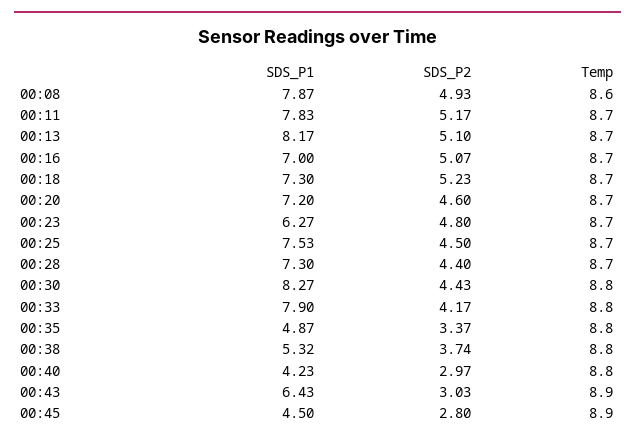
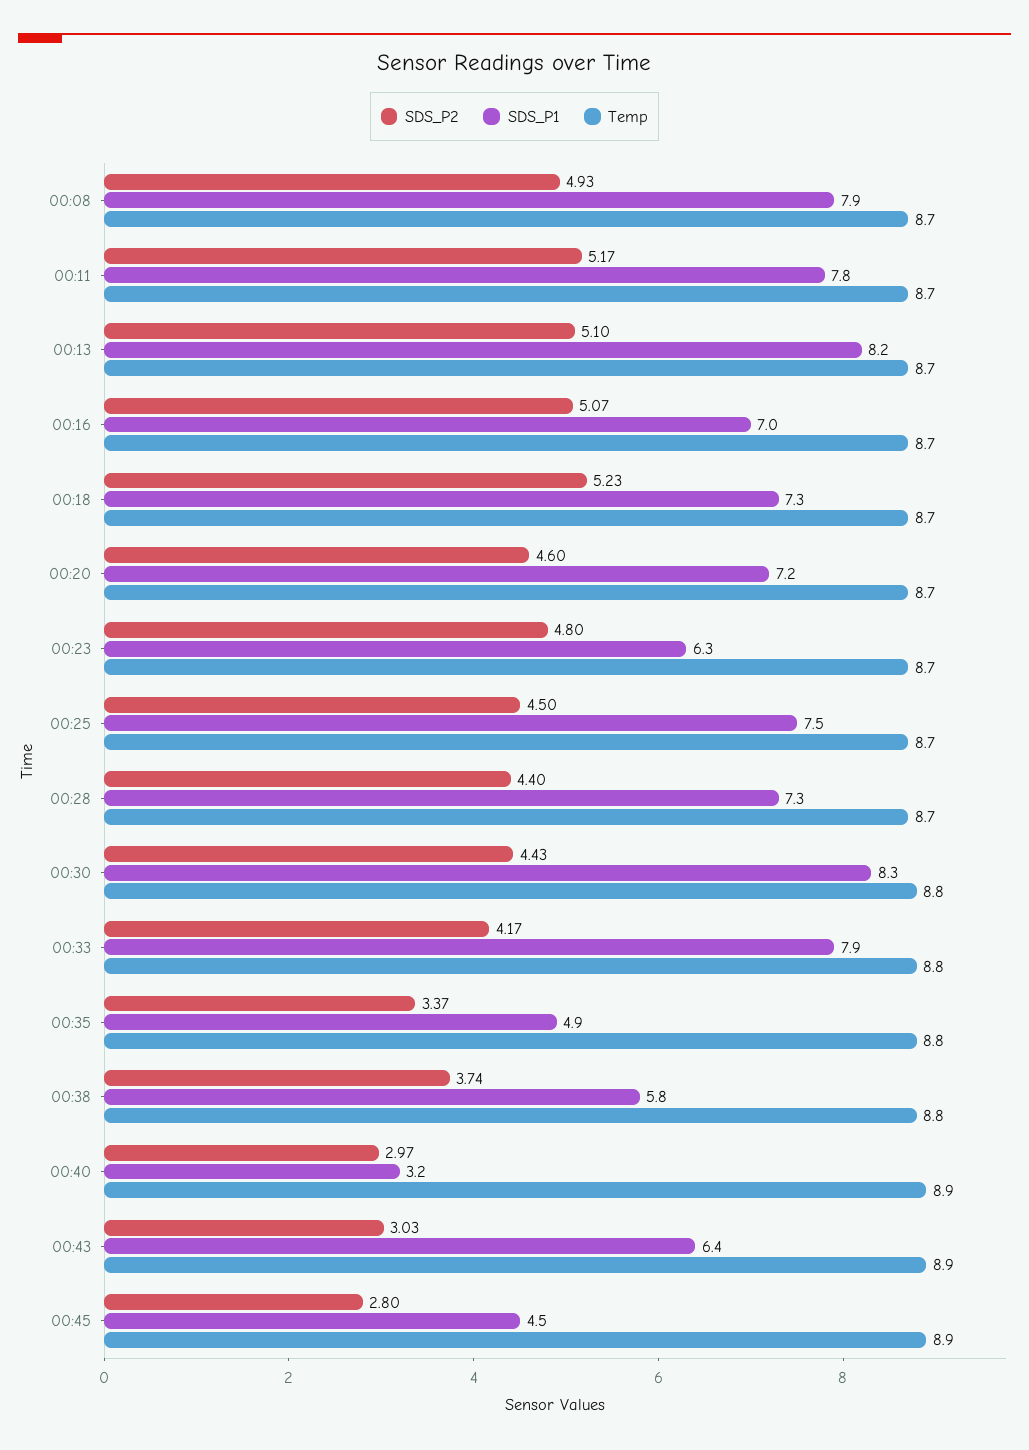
  {
    "SDS_P1": {
      "00:08": 7.87,
      "00:11": 7.83,
      "00:13": 8.17,
      "00:16": 7,
      "00:18": 7.3,
      "00:20": 7.2,
      "00:23": 6.27,
      "00:25": 7.53,
      "00:28": 7.3,
      "00:30": 8.27,
      "00:33": 7.9,
      "00:35": 4.87,
-     "00:38": 5.32,
+     "00:38": 5.8,
-     "00:40": 4.23,
+     "00:40": 3.2,
      "00:43": 6.43,
      "00:45": 4.5
    },
    "SDS_P2": {
      "00:08": 4.93,
      "00:11": 5.17,
      "00:13": 5.1,
      "00:16": 5.07,
      "00:18": 5.23,
      "00:20": 4.6,
      "00:23": 4.8,
      "00:25": 4.5,
      "00:28": 4.4,
      "00:30": 4.43,
      "00:33": 4.17,
      "00:35": 3.37,
      "00:38": 3.74,
      "00:40": 2.97,
      "00:43": 3.03,
      "00:45": 2.8
    },
    "Temp": {
-     "00:08": 8.6,
+     "00:08": 8.7,
      "00:11": 8.7,
      "00:13": 8.7,
      "00:16": 8.7,
      "00:18": 8.7,
      "00:20": 8.7,
      "00:23": 8.7,
      "00:25": 8.7,
      "00:28": 8.7,
      "00:30": 8.8,
      "00:33": 8.8,
      "00:35": 8.8,
      "00:38": 8.8,
-     "00:40": 8.8,
+     "00:40": 8.9,
      "00:43": 8.9,
      "00:45": 8.9
    }
  }

